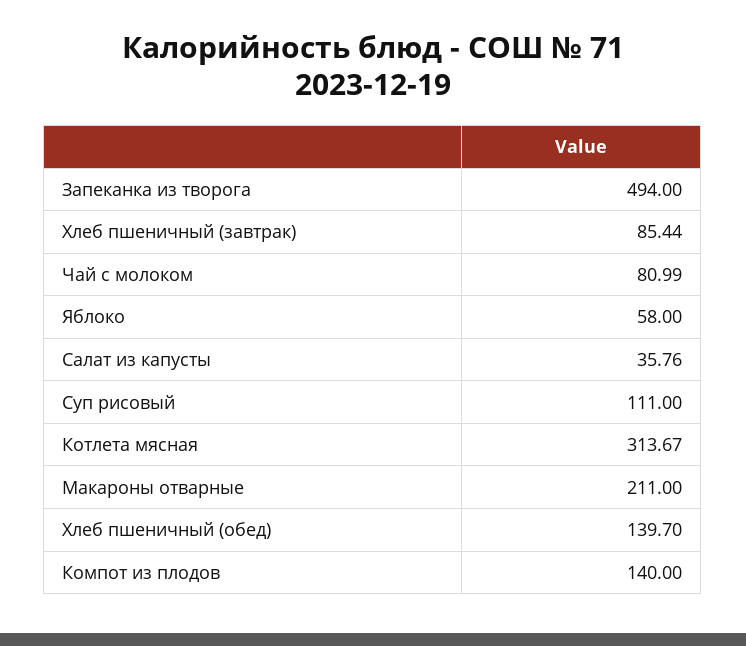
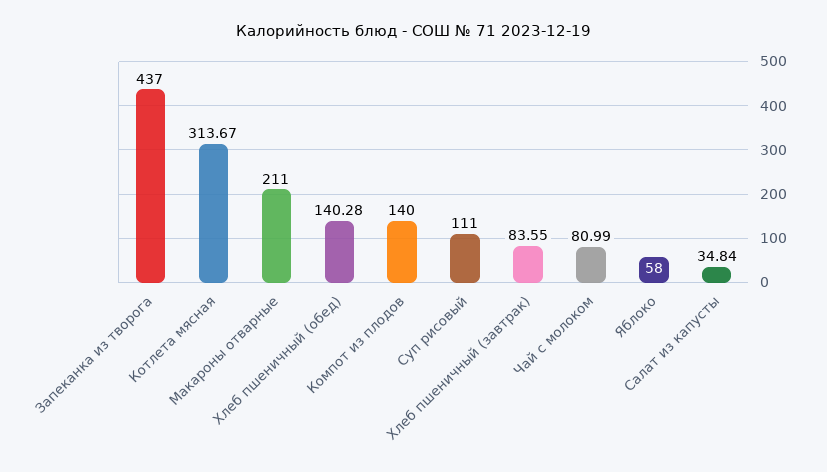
  {
-   "Запеканка из творога": 494,
+   "Запеканка из творога": 437,
-   "Хлеб пшеничный (завтрак)": 85.44,
+   "Хлеб пшеничный (завтрак)": 83.55,
    "Чай с молоком": 80.99,
    "Яблоко": 58,
-   "Салат из капусты": 35.76,
+   "Салат из капусты": 34.84,
    "Суп рисовый": 111,
    "Котлета мясная": 313.67,
    "Макароны отварные": 211,
-   "Хлеб пшеничный (обед)": 139.7,
+   "Хлеб пшеничный (обед)": 140.28,
    "Компот из плодов": 140
  }

